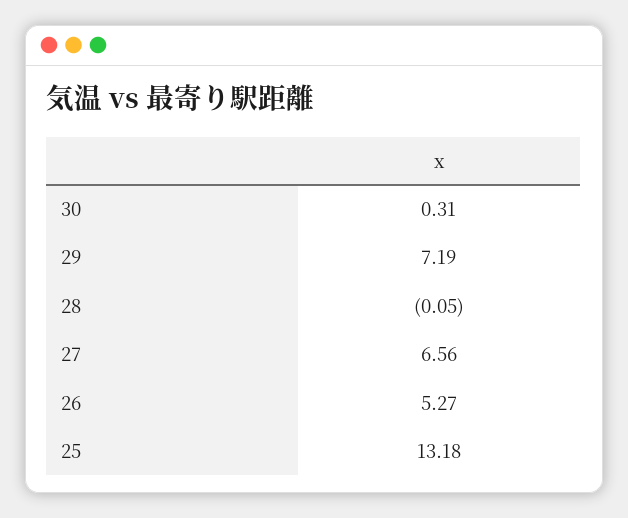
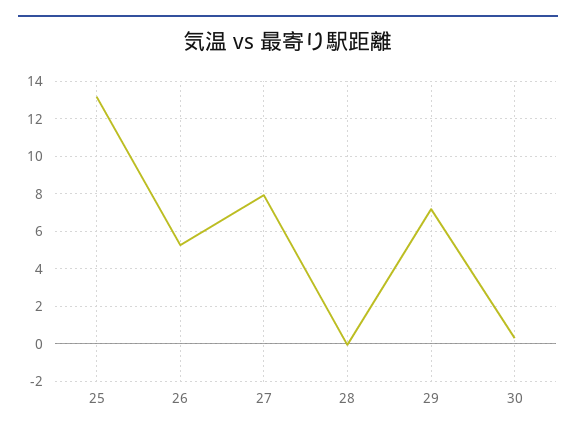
  {
    "30": 0.31,
    "29": 7.19,
    "28": -0.05,
-   "27": 6.56,
+   "27": 8,
    "26": 5.27,
    "25": 13.18
  }

